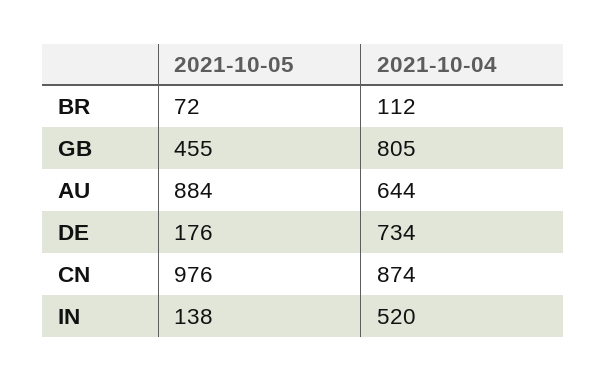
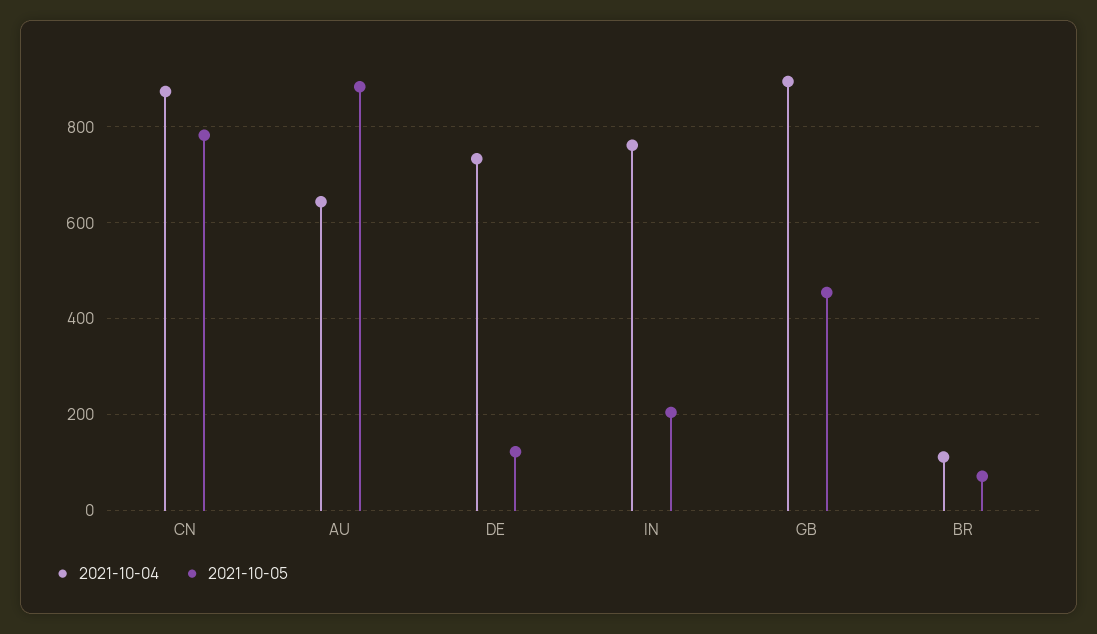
  {
    "2021-10-05": {
      "BR": 72,
      "GB": 455,
      "AU": 884,
-     "DE": 176,
+     "DE": 120,
-     "CN": 976,
+     "CN": 780,
-     "IN": 138
+     "IN": 200
    },
    "2021-10-04": {
      "BR": 112,
-     "GB": 805,
+     "GB": 900,
      "AU": 644,
      "DE": 734,
      "CN": 874,
-     "IN": 520
+     "IN": 760
    }
  }

